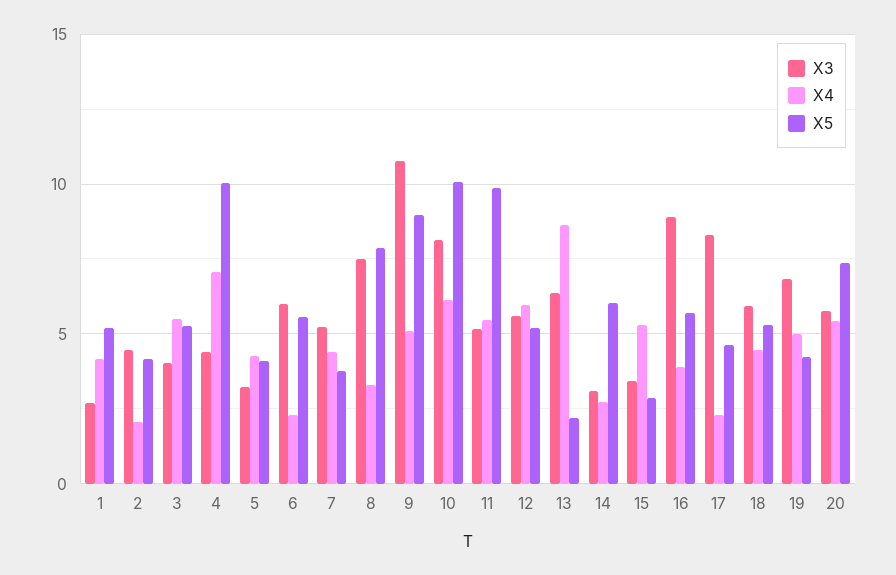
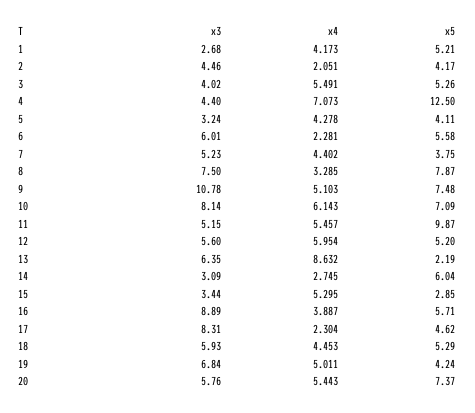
  {
    "X3": {
      "1": 2.68,
      "2": 4.46,
      "3": 4.02,
      "4": 4.4,
      "5": 3.24,
      "6": 6.01,
      "7": 5.23,
      "8": 7.5,
      "9": 10.78,
      "10": 8.14,
      "11": 5.15,
      "12": 5.6,
      "13": 6.35,
      "14": 3.09,
      "15": 3.44,
      "16": 8.89,
      "17": 8.31,
      "18": 5.93,
      "19": 6.84,
      "20": 5.76
    },
    "X4": {
      "1": 4.173,
      "2": 2.051,
      "3": 5.491,
      "4": 7.073,
      "5": 4.278,
      "6": 2.281,
      "7": 4.402,
      "8": 3.285,
      "9": 5.103,
      "10": 6.143,
      "11": 5.457,
      "12": 5.954,
      "13": 8.632,
      "14": 2.745,
      "15": 5.295,
      "16": 3.887,
      "17": 2.304,
      "18": 4.453,
      "19": 5.011,
      "20": 5.443
    },
    "X5": {
      "1": 5.21,
      "2": 4.17,
      "3": 5.26,
-     "4": 10,
+     "4": 12.5,
      "5": 4.11,
      "6": 5.58,
      "7": 3.75,
      "8": 7.87,
-     "9": 9,
+     "9": 7.48,
-     "10": 10,
+     "10": 7.09,
      "11": 9.87,
      "12": 5.2,
      "13": 2.19,
      "14": 6.04,
      "15": 2.85,
      "16": 5.71,
      "17": 4.62,
      "18": 5.29,
      "19": 4.24,
      "20": 7.37
    }
  }

